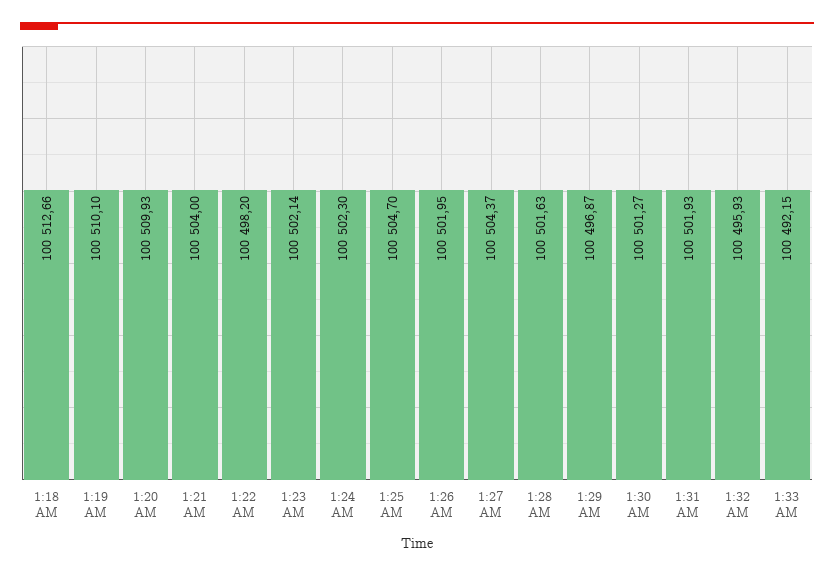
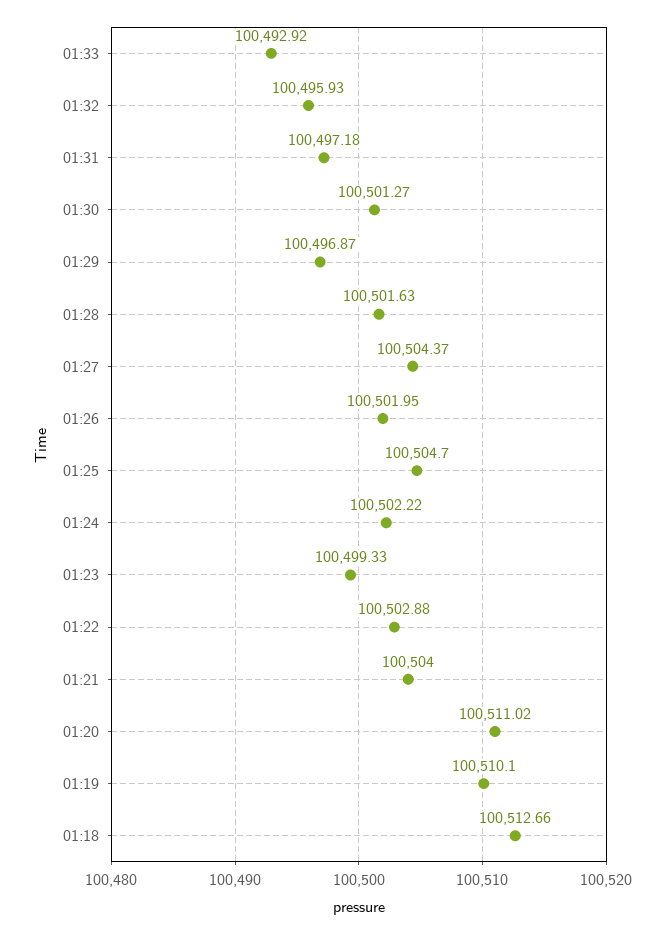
  {
    "1:18 AM": 100512.66,
    "1:19 AM": 100510.1,
-   "1:20 AM": 100509.93,
+   "1:20 AM": 100511.02,
    "1:21 AM": 100504,
-   "1:22 AM": 100498.2,
+   "1:22 AM": 100502.88,
-   "1:23 AM": 100502.14,
+   "1:23 AM": 100499.33,
-   "1:24 AM": 100502.3,
+   "1:24 AM": 100502.22,
    "1:25 AM": 100504.7,
    "1:26 AM": 100501.95,
    "1:27 AM": 100504.37,
    "1:28 AM": 100501.63,
    "1:29 AM": 100496.87,
    "1:30 AM": 100501.27,
-   "1:31 AM": 100501.93,
+   "1:31 AM": 100497.18,
    "1:32 AM": 100495.93,
-   "1:33 AM": 100492.15
+   "1:33 AM": 100492.92
  }

